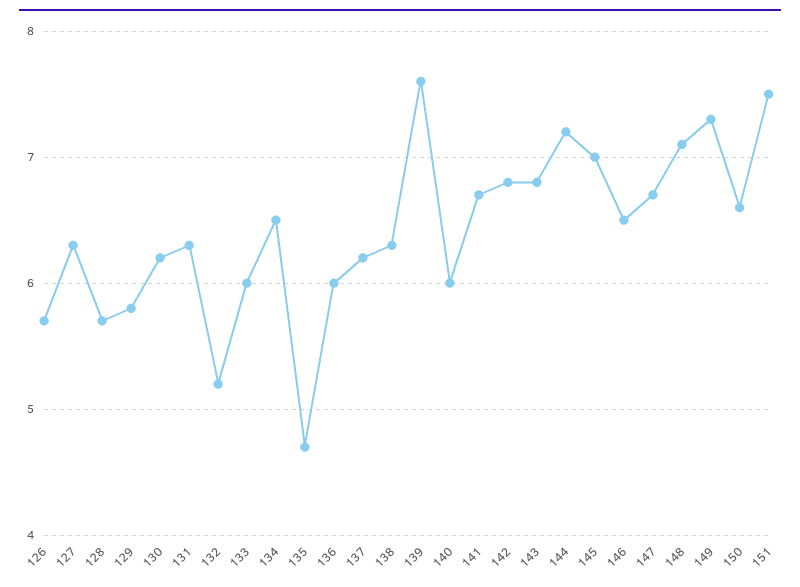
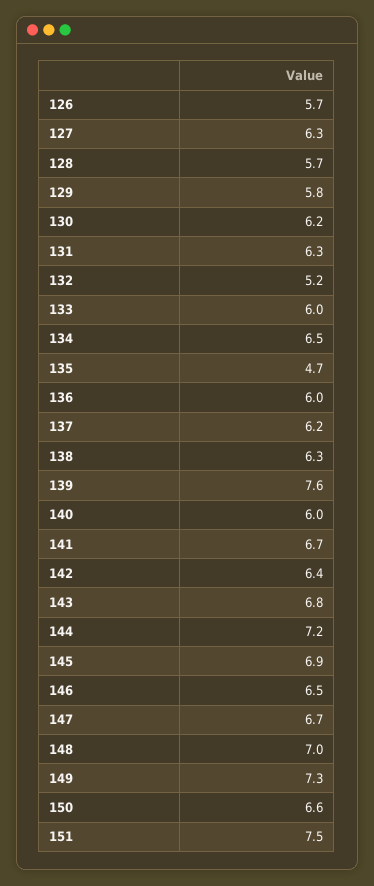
  {
    "126": 5.7,
    "127": 6.3,
    "128": 5.7,
    "129": 5.8,
    "130": 6.2,
    "131": 6.3,
    "132": 5.2,
    "133": 6,
    "134": 6.5,
    "135": 4.7,
    "136": 6,
    "137": 6.2,
    "138": 6.3,
    "139": 7.6,
    "140": 6,
    "141": 6.7,
-   "142": 6.8,
+   "142": 6.4,
    "143": 6.8,
    "144": 7.2,
-   "145": 7,
+   "145": 6.9,
    "146": 6.5,
    "147": 6.7,
-   "148": 7.1,
+   "148": 7,
    "149": 7.3,
    "150": 6.6,
    "151": 7.5
  }

